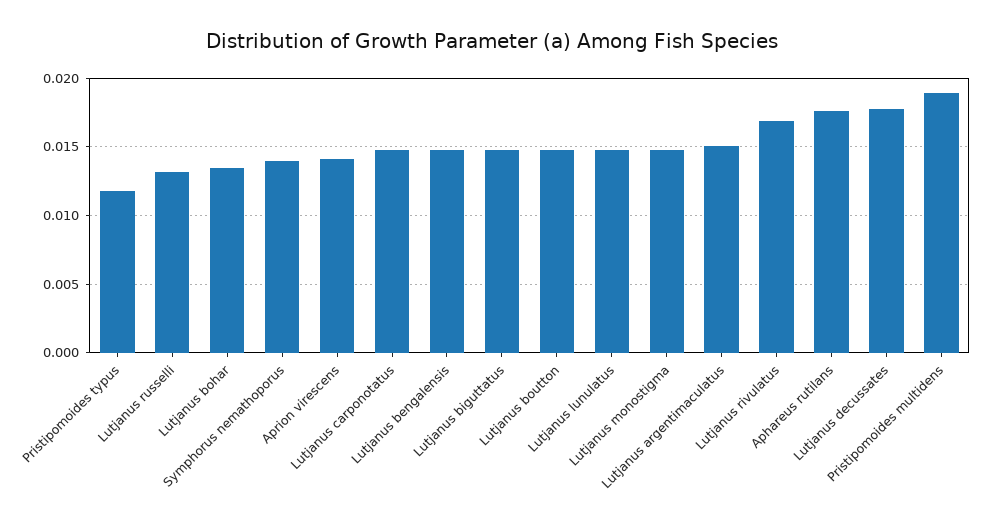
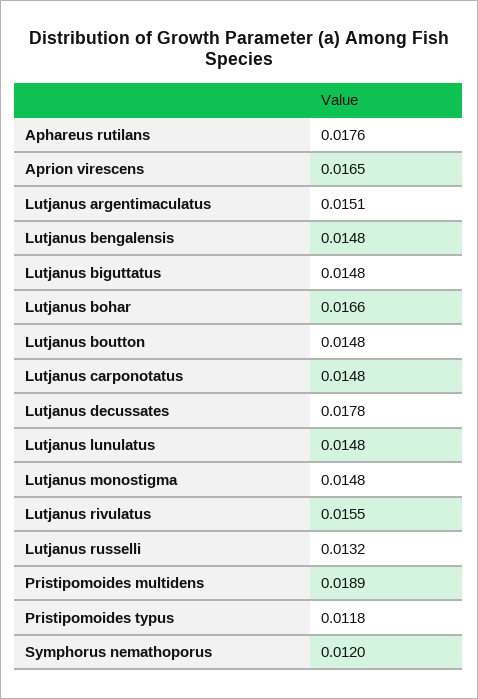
  {
    "Pristipomoides typus": 0.0118,
    "Lutjanus russelli": 0.0132,
-   "Lutjanus bohar": 0.0135,
+   "Lutjanus bohar": 0.0166,
-   "Symphorus nemathoporus": 0.014,
+   "Symphorus nemathoporus": 0.012,
-   "Aprion virescens": 0.014,
+   "Aprion virescens": 0.0165,
    "Lutjanus carponotatus": 0.0148,
    "Lutjanus bengalensis": 0.0148,
    "Lutjanus biguttatus": 0.0148,
    "Lutjanus boutton": 0.0148,
    "Lutjanus lunulatus": 0.0148,
    "Lutjanus monostigma": 0.0148,
    "Lutjanus argentimaculatus": 0.0151,
-   "Lutjanus rivulatus": 0.017,
+   "Lutjanus rivulatus": 0.0155,
    "Aphareus rutilans": 0.0176,
    "Lutjanus decussates": 0.0178,
    "Pristipomoides multidens": 0.0189
  }

